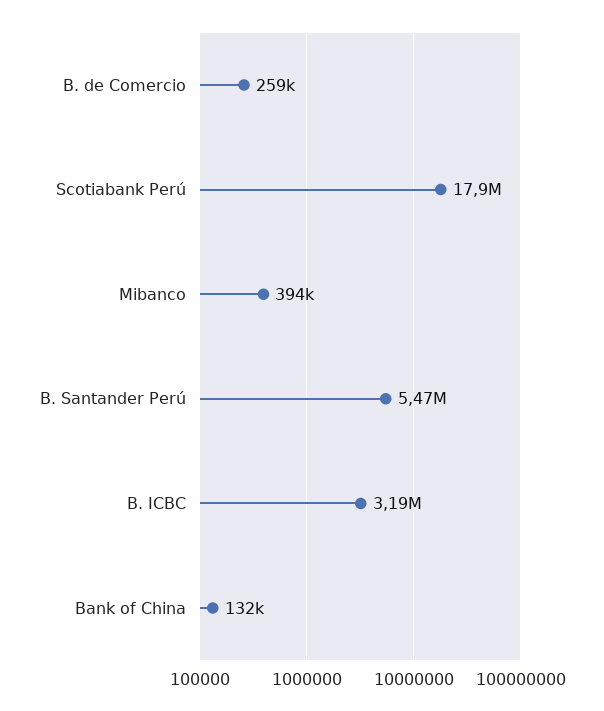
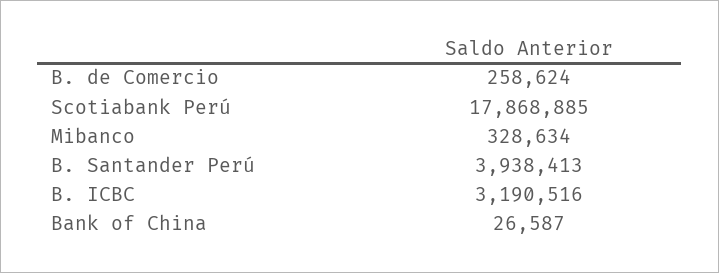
  {
    "B. de Comercio": 258624,
    "Scotiabank Perú": 17868885,
-   "Mibanco": 394000,
+   "Mibanco": 328634,
-   "B. Santander Perú": 5470000,
+   "B. Santander Perú": 3938413,
    "B. ICBC": 3190516,
-   "Bank of China": 132000
+   "Bank of China": 26587
  }

